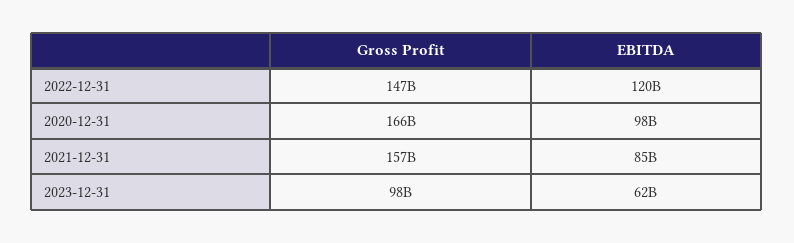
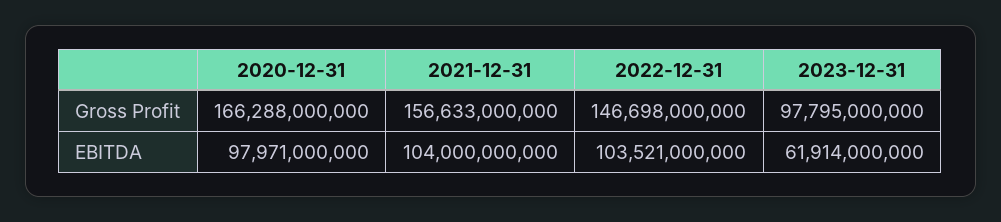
  {
    "Gross Profit": {
      "2022-12-31": 146698000000,
      "2020-12-31": 166288000000,
      "2021-12-31": 156633000000,
      "2023-12-31": 97795000000
    },
    "EBITDA": {
-     "2022-12-31": 120000000000,
+     "2022-12-31": 103521000000,
      "2020-12-31": 97971000000,
-     "2021-12-31": 85000000000,
+     "2021-12-31": 104000000000,
      "2023-12-31": 61914000000
    }
  }

